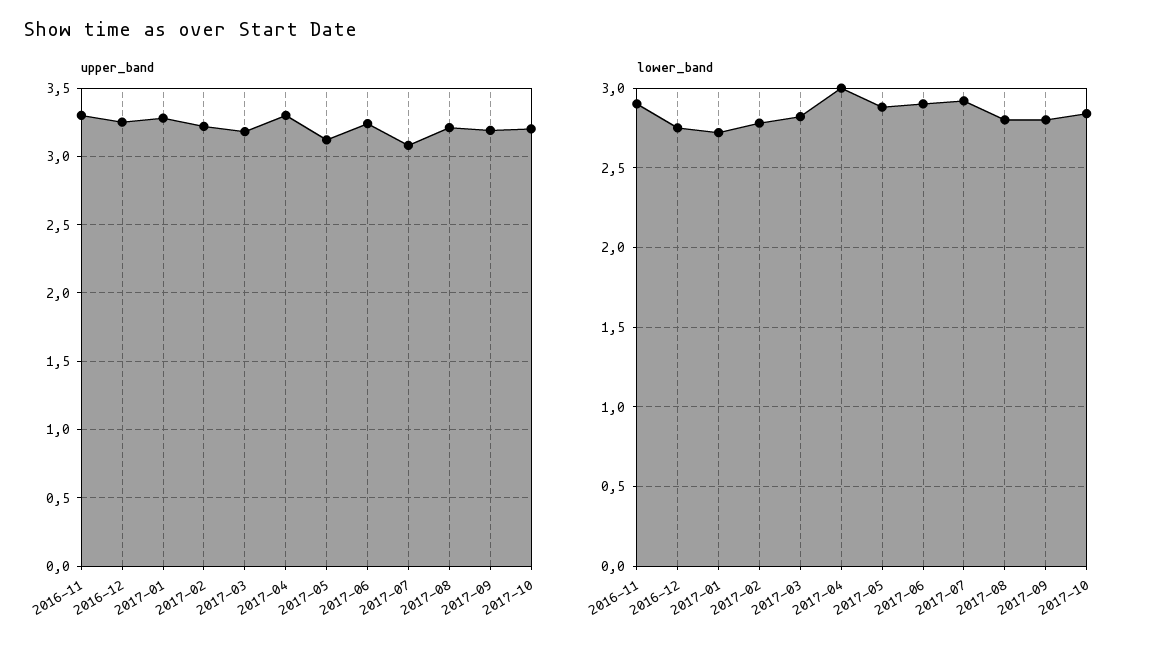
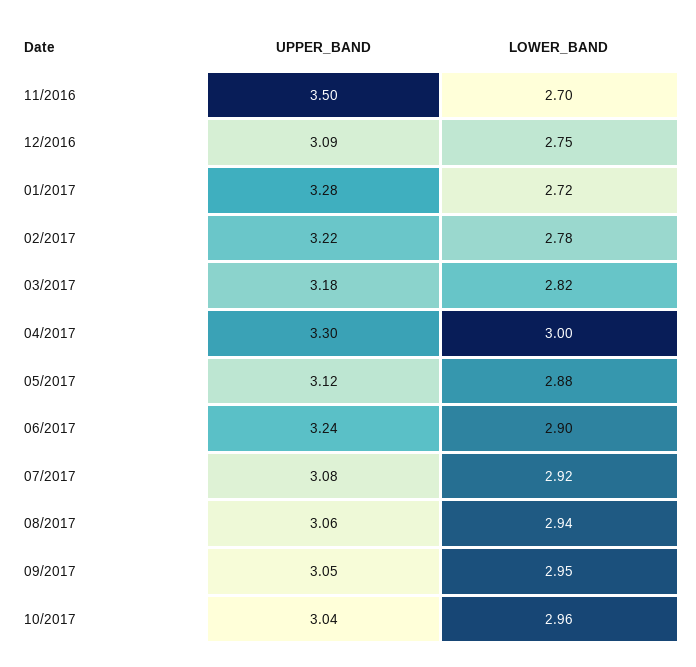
  {
    "upper_band": {
-     "2016-11": 3.3,
+     "2016-11": 3.5,
-     "2016-12": 3.25,
+     "2016-12": 3.09,
      "2017-01": 3.28,
      "2017-02": 3.22,
      "2017-03": 3.18,
      "2017-04": 3.3,
      "2017-05": 3.12,
      "2017-06": 3.24,
      "2017-07": 3.08,
-     "2017-08": 3.2,
+     "2017-08": 3.06,
-     "2017-09": 3.2,
+     "2017-09": 3.05,
-     "2017-10": 3.2
+     "2017-10": 3.04
    },
    "lower_band": {
-     "2016-11": 2.9,
+     "2016-11": 2.7,
      "2016-12": 2.75,
      "2017-01": 2.72,
      "2017-02": 2.78,
      "2017-03": 2.82,
      "2017-04": 3,
      "2017-05": 2.88,
      "2017-06": 2.9,
      "2017-07": 2.92,
-     "2017-08": 2.8,
+     "2017-08": 2.94,
-     "2017-09": 2.8,
+     "2017-09": 2.95,
-     "2017-10": 2.85
+     "2017-10": 2.96
    }
  }

